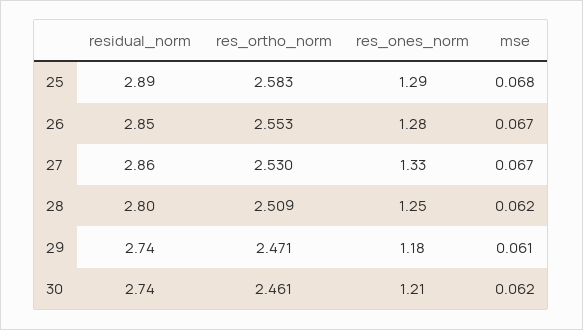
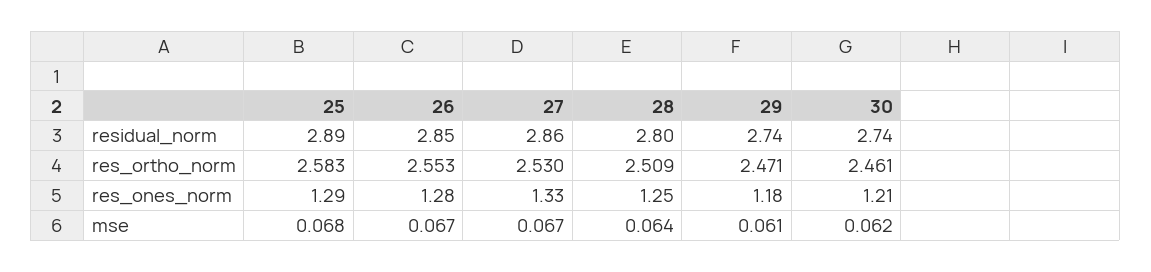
  {
    "residual_norm": {
      "25": 2.89,
      "26": 2.85,
      "27": 2.86,
      "28": 2.8,
      "29": 2.74,
      "30": 2.74
    },
    "res_ortho_norm": {
      "25": 2.583,
      "26": 2.553,
      "27": 2.53,
      "28": 2.509,
      "29": 2.471,
      "30": 2.461
    },
    "res_ones_norm": {
      "25": 1.29,
      "26": 1.28,
      "27": 1.33,
      "28": 1.25,
      "29": 1.18,
      "30": 1.21
    },
    "mse": {
      "25": 0.068,
      "26": 0.067,
      "27": 0.067,
-     "28": 0.062,
+     "28": 0.064,
      "29": 0.061,
      "30": 0.062
    }
  }

